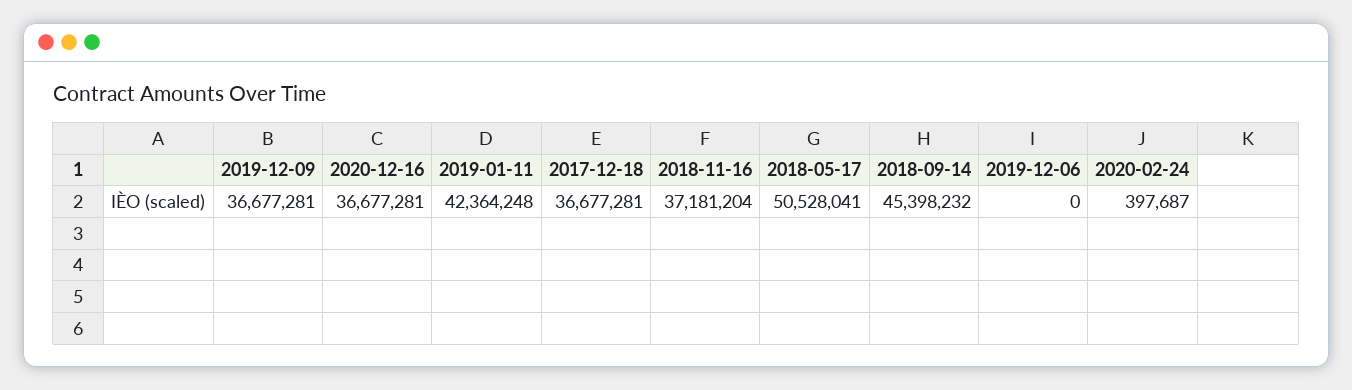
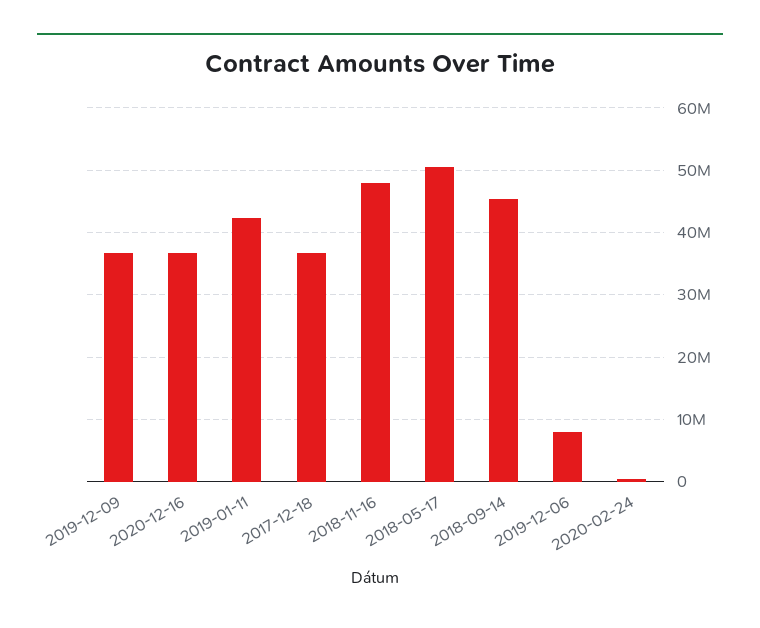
  {
    "2019-12-09": 36677281,
    "2020-12-16": 36677281,
    "2019-01-11": 42364248,
    "2017-12-18": 36677281,
-   "2018-11-16": 37181204,
+   "2018-11-16": 48000000,
    "2018-05-17": 50528041,
    "2018-09-14": 45398232,
-   "2019-12-06": 0,
+   "2019-12-06": 8000000,
    "2020-02-24": 397687
  }

